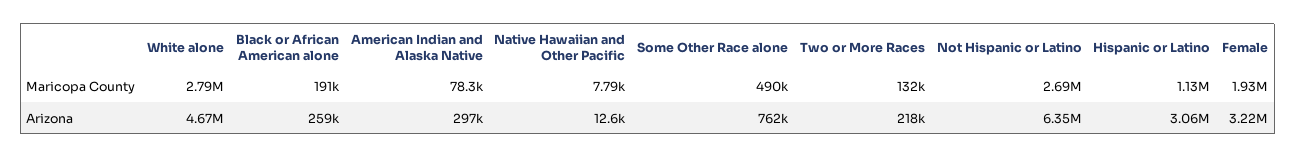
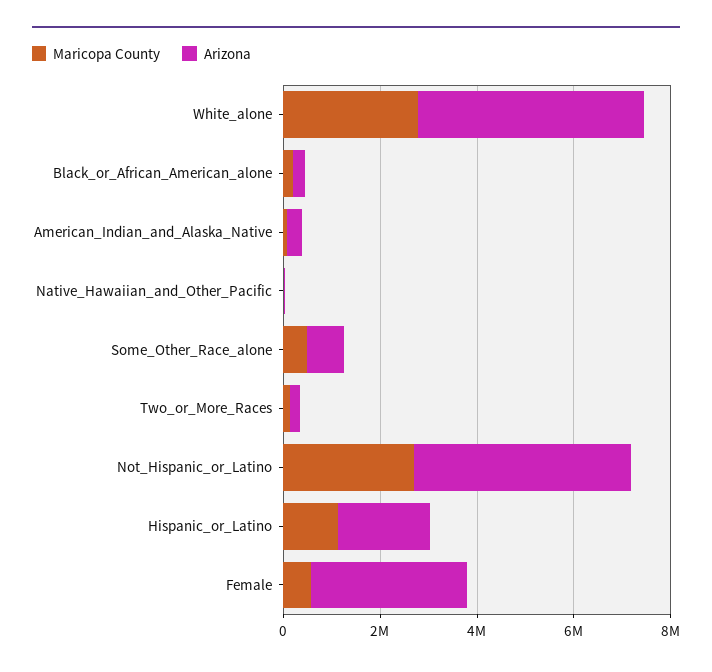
  {
    "Maricopa County": {
      "White alone": 2790000,
      "Black or African American alone": 191000,
      "American Indian and Alaska Native": 78300,
      "Native Hawaiian and Other Pacific": 7790,
      "Some Other Race alone": 490000,
      "Two or More Races": 132000,
      "Not Hispanic or Latino": 2690000,
      "Hispanic or Latino": 1130000,
-     "Female": 1930000
+     "Female": 500000
    },
    "Arizona": {
      "White alone": 4670000,
      "Black or African American alone": 259000,
      "American Indian and Alaska Native": 297000,
      "Native Hawaiian and Other Pacific": 12600,
      "Some Other Race alone": 762000,
      "Two or More Races": 218000,
-     "Not Hispanic or Latino": 6350000,
+     "Not Hispanic or Latino": 4500000,
-     "Hispanic or Latino": 3060000,
+     "Hispanic or Latino": 2000000,
      "Female": 3220000
    }
  }

